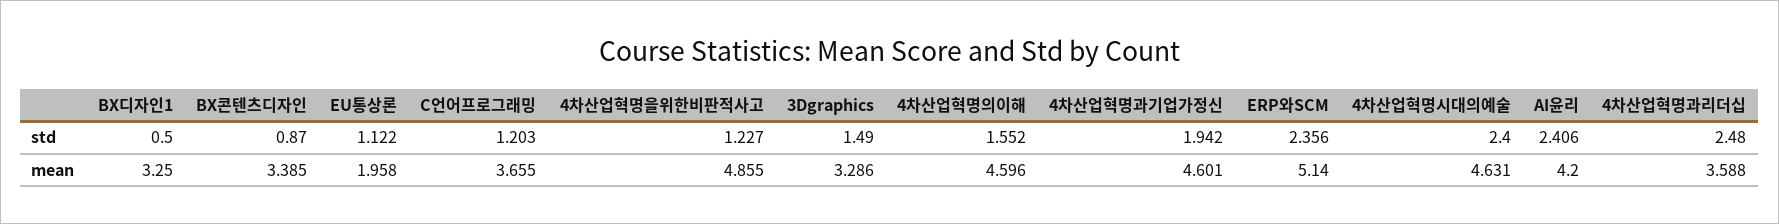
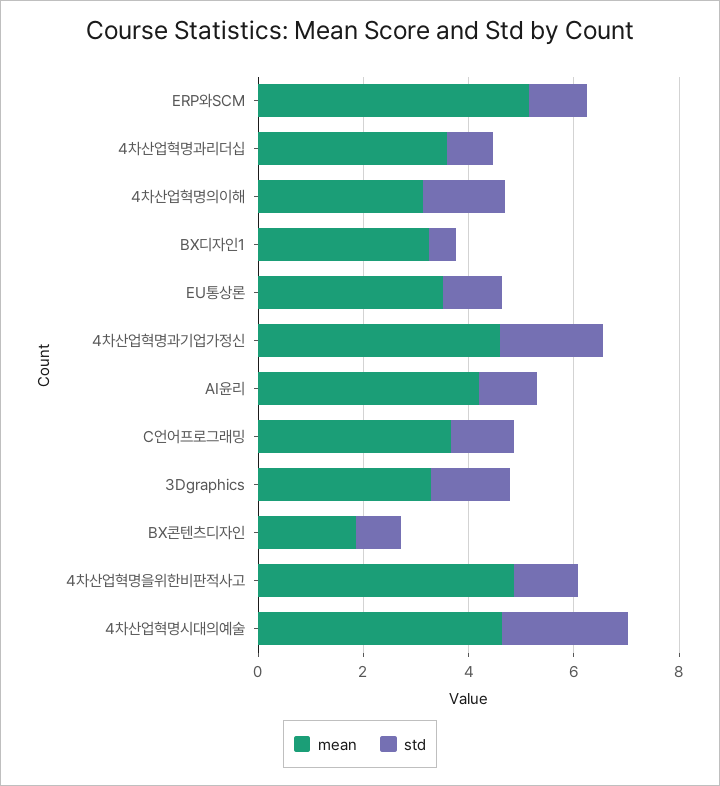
  {
    "std": {
      "BX디자인1": 0.5,
      "BX콘텐츠디자인": 0.87,
      "EU통상론": 1.122,
      "C언어프로그래밍": 1.203,
      "4차산업혁명을위한비판적사고": 1.227,
      "3Dgraphics": 1.49,
      "4차산업혁명의이해": 1.552,
      "4차산업혁명과기업가정신": 1.942,
-     "ERP와SCM": 2.356,
+     "ERP와SCM": 1,
      "4차산업혁명시대의예술": 2.4,
-     "AI윤리": 2.406,
+     "AI윤리": 1,
-     "4차산업혁명과리더십": 2.48
+     "4차산업혁명과리더십": 1
    },
    "mean": {
      "BX디자인1": 3.25,
-     "BX콘텐츠디자인": 3.385,
+     "BX콘텐츠디자인": 2,
-     "EU통상론": 1.958,
+     "EU통상론": 3.5,
      "C언어프로그래밍": 3.655,
      "4차산업혁명을위한비판적사고": 4.855,
      "3Dgraphics": 3.286,
-     "4차산업혁명의이해": 4.596,
+     "4차산업혁명의이해": 3,
      "4차산업혁명과기업가정신": 4.601,
      "ERP와SCM": 5.14,
      "4차산업혁명시대의예술": 4.631,
      "AI윤리": 4.2,
      "4차산업혁명과리더십": 3.588
    }
  }

